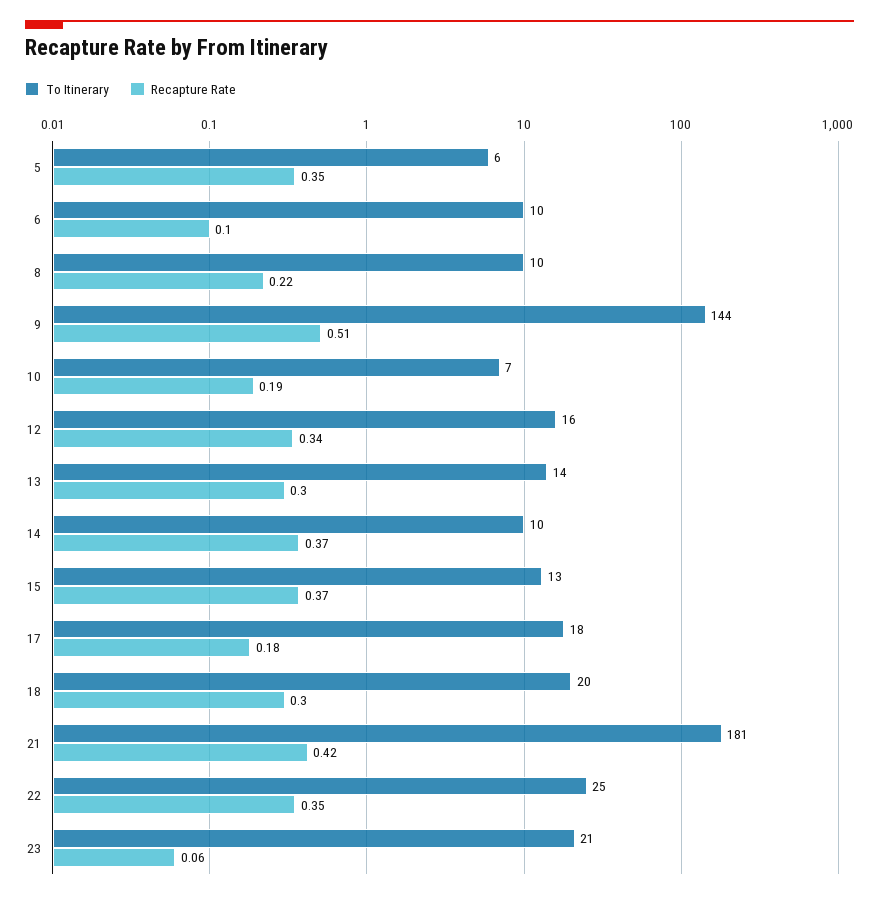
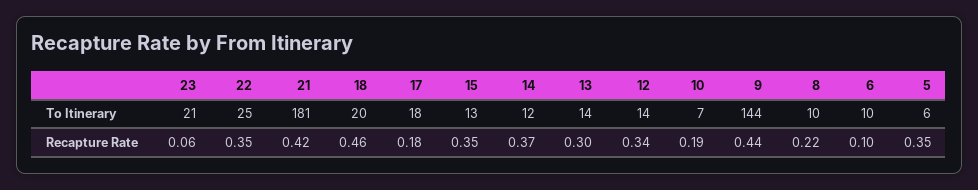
  {
    "To Itinerary": {
      "5": 6,
      "6": 10,
      "8": 10,
      "9": 144,
      "10": 7,
-     "12": 16,
+     "12": 14,
      "13": 14,
-     "14": 10,
+     "14": 12,
      "15": 13,
      "17": 18,
      "18": 20,
      "21": 181,
      "22": 25,
      "23": 21
    },
    "Recapture Rate": {
      "5": 0.35,
      "6": 0.1,
      "8": 0.22,
-     "9": 0.51,
+     "9": 0.44,
      "10": 0.19,
      "12": 0.34,
      "13": 0.3,
      "14": 0.37,
-     "15": 0.37,
+     "15": 0.35,
      "17": 0.18,
-     "18": 0.3,
+     "18": 0.46,
      "21": 0.42,
      "22": 0.35,
      "23": 0.06
    }
  }

